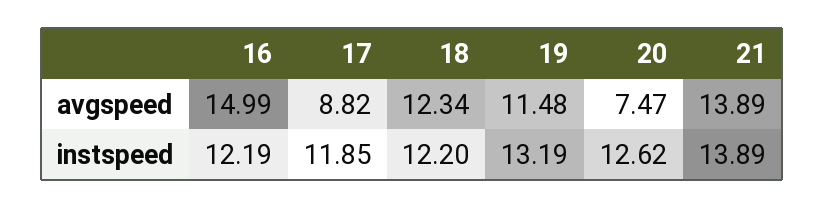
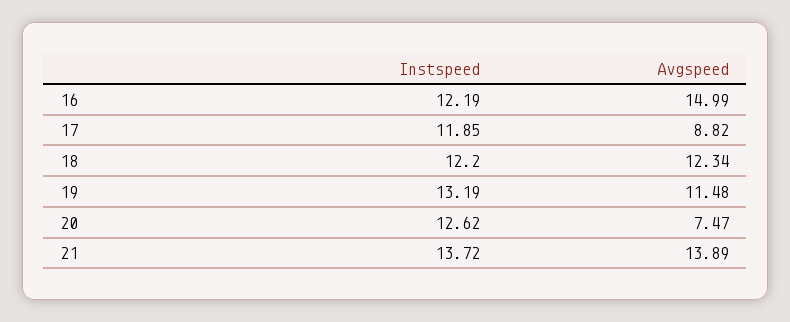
  {
    "16": {
      "avgspeed": 14.99,
      "instspeed": 12.19
    },
    "17": {
      "avgspeed": 8.82,
      "instspeed": 11.85
    },
    "18": {
      "avgspeed": 12.34,
      "instspeed": 12.2
    },
    "19": {
      "avgspeed": 11.48,
      "instspeed": 13.19
    },
    "20": {
      "avgspeed": 7.47,
      "instspeed": 12.62
    },
    "21": {
      "avgspeed": 13.89,
-     "instspeed": 13.89
+     "instspeed": 13.72
    }
  }

